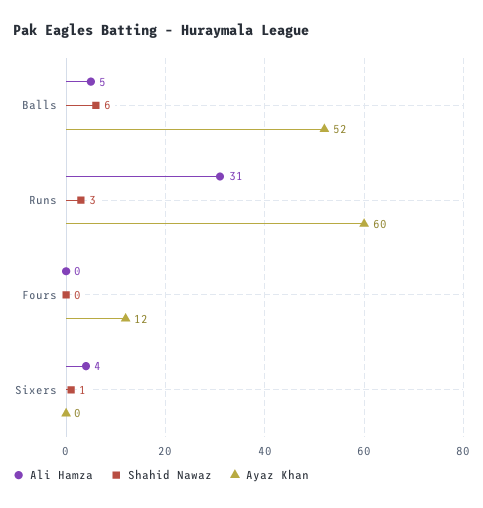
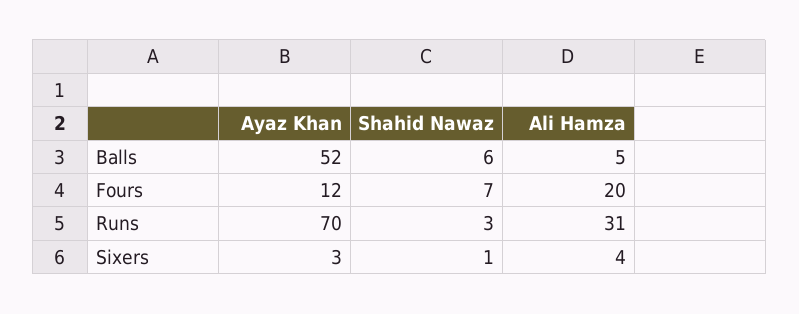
  {
    "Ali Hamza": {
      "Balls": 5,
      "Runs": 31,
-     "Fours": 0,
+     "Fours": 20,
      "Sixers": 4
    },
    "Shahid Nawaz": {
      "Balls": 6,
      "Runs": 3,
-     "Fours": 0,
+     "Fours": 7,
      "Sixers": 1
    },
    "Ayaz Khan": {
      "Balls": 52,
-     "Runs": 60,
+     "Runs": 70,
      "Fours": 12,
-     "Sixers": 0
+     "Sixers": 3
    }
  }

